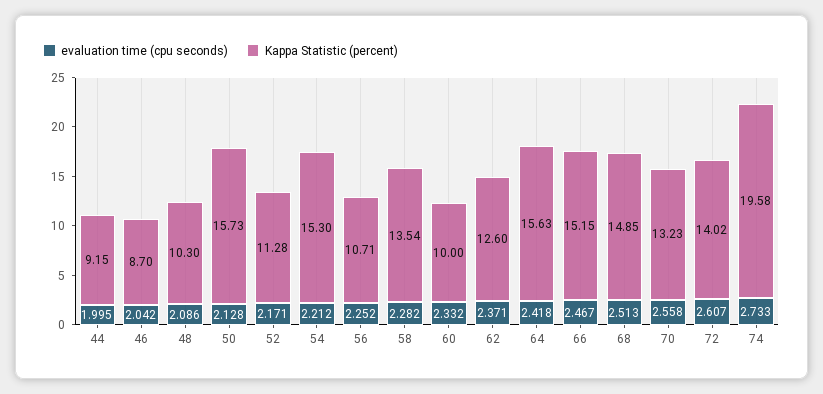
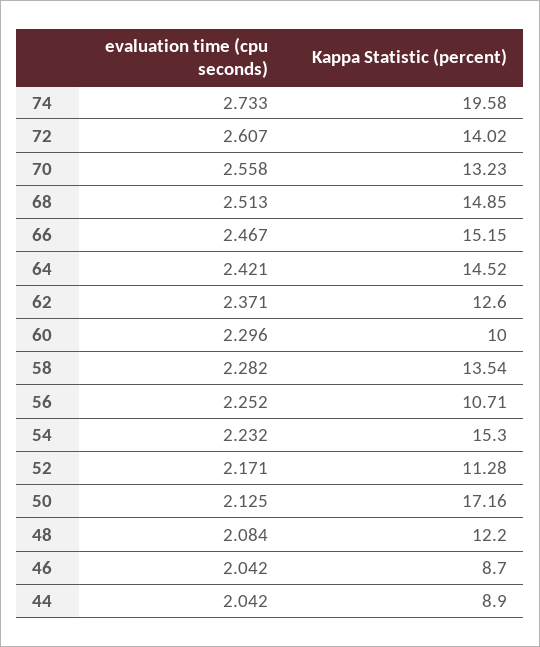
  {
    "evaluation time (cpu seconds)": {
-     "44": 1.995,
+     "44": 2.042,
      "46": 2.042,
-     "48": 2.086,
+     "48": 2.084,
-     "50": 2.128,
+     "50": 2.125,
      "52": 2.171,
-     "54": 2.212,
+     "54": 2.232,
      "56": 2.252,
      "58": 2.282,
-     "60": 2.332,
+     "60": 2.296,
      "62": 2.371,
-     "64": 2.418,
+     "64": 2.421,
      "66": 2.467,
      "68": 2.513,
      "70": 2.558,
      "72": 2.607,
      "74": 2.733
    },
    "Kappa Statistic (percent)": {
-     "44": 9.15,
+     "44": 8.9,
      "46": 8.7,
-     "48": 10.3,
+     "48": 12.2,
-     "50": 15.73,
+     "50": 17.16,
      "52": 11.28,
      "54": 15.3,
      "56": 10.71,
      "58": 13.54,
      "60": 10,
      "62": 12.6,
-     "64": 15.63,
+     "64": 14.52,
      "66": 15.15,
      "68": 14.85,
      "70": 13.23,
      "72": 14.02,
      "74": 19.58
    }
  }

